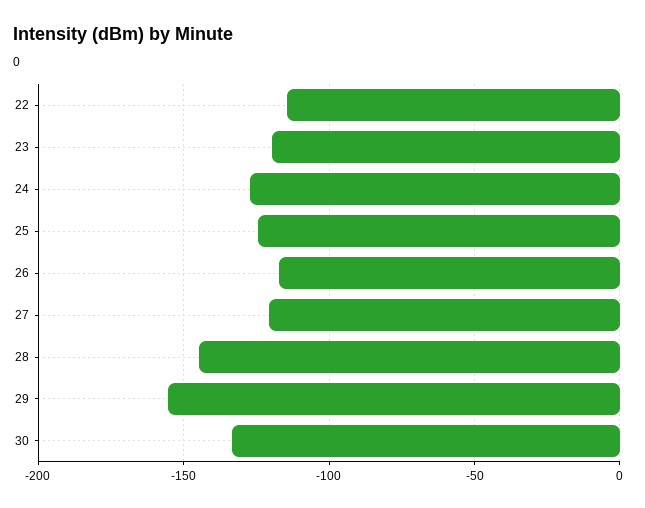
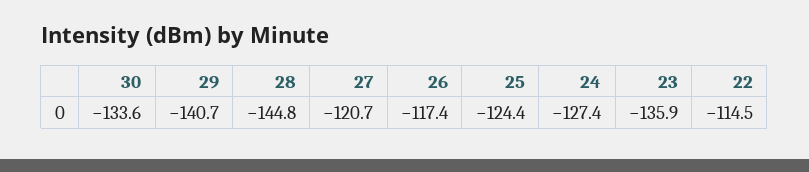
  {
    "22": -114.5,
-   "23": -120,
+   "23": -135.9,
    "24": -127.4,
    "25": -124.4,
    "26": -117.4,
    "27": -120.7,
    "28": -144.8,
-   "29": -155,
+   "29": -140.7,
    "30": -133.6
  }

